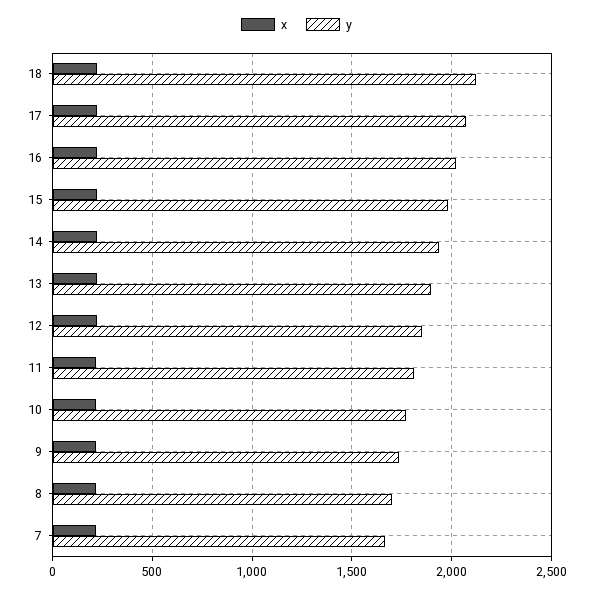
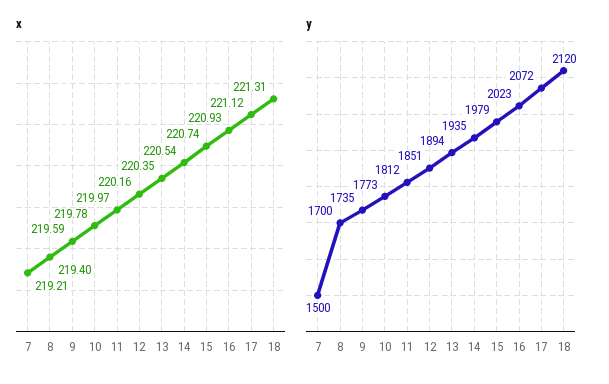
  {
    "x": {
      "18": 221.31,
      "17": 221.12,
      "16": 220.93,
      "15": 220.74,
      "14": 220.54,
      "13": 220.35,
      "12": 220.16,
      "11": 219.97,
      "10": 219.78,
      "9": 219.59,
      "8": 219.4,
      "7": 219.21
    },
    "y": {
      "18": 2120,
      "17": 2072,
      "16": 2023,
      "15": 1979,
      "14": 1935,
      "13": 1894,
      "12": 1851,
      "11": 1812,
      "10": 1773,
      "9": 1735,
      "8": 1700,
-     "7": 1650
+     "7": 1500
    }
  }

